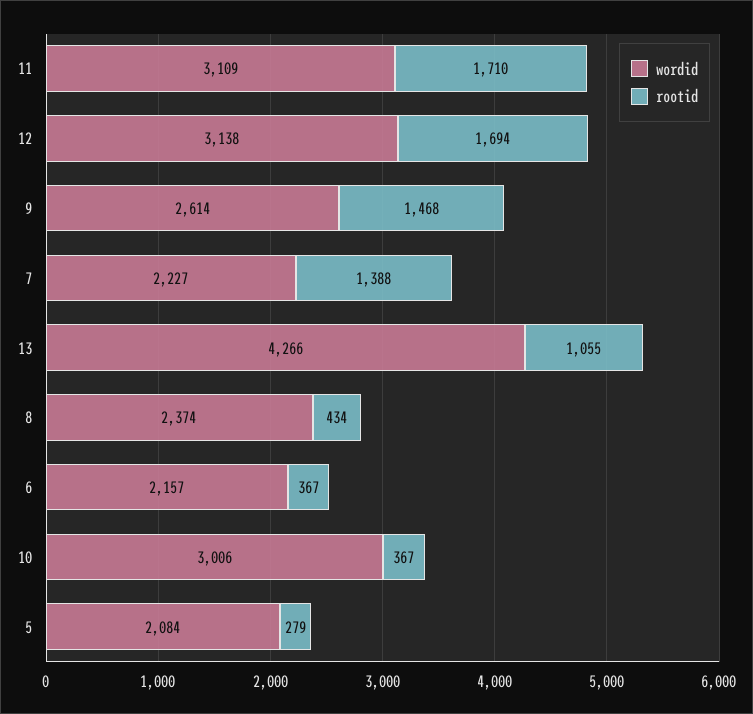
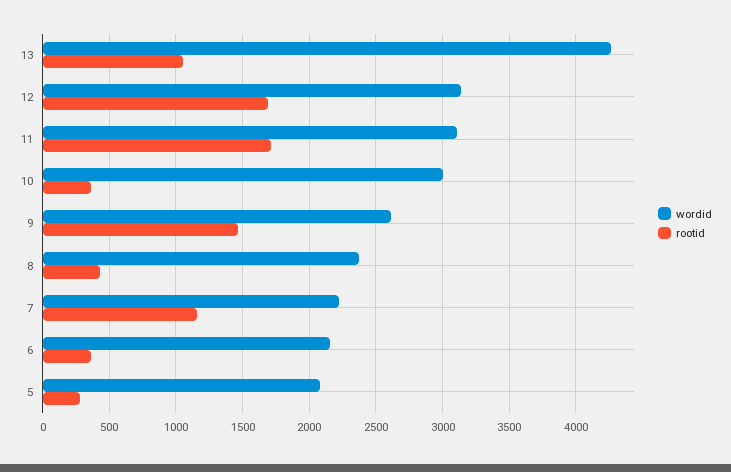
  {
    "wordid": {
      "11": 3109,
      "12": 3138,
      "9": 2614,
      "7": 2227,
      "13": 4266,
      "8": 2374,
      "6": 2157,
      "10": 3006,
      "5": 2084
    },
    "rootid": {
      "11": 1710,
      "12": 1694,
      "9": 1468,
-     "7": 1388,
+     "7": 1150,
      "13": 1055,
      "8": 434,
      "6": 367,
      "10": 367,
      "5": 279
    }
  }

